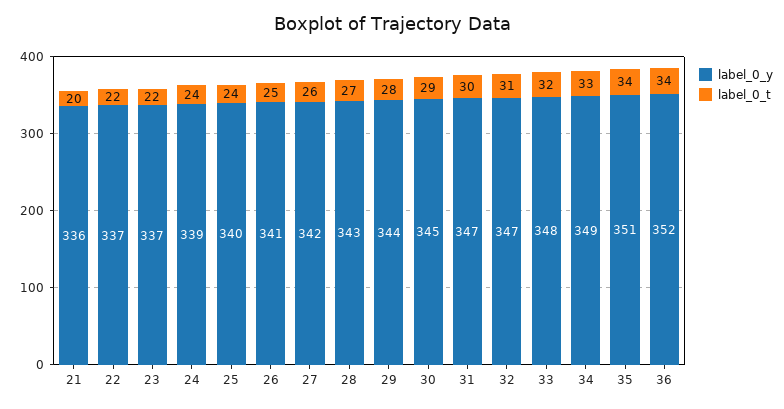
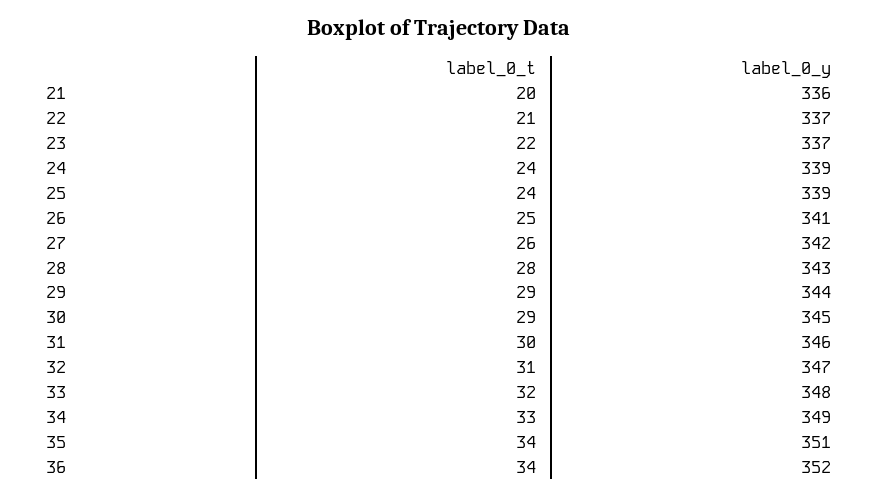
  {
    "label_0_y": {
      "21": 336,
      "22": 337,
      "23": 337,
      "24": 339,
-     "25": 340,
+     "25": 339,
      "26": 341,
      "27": 342,
      "28": 343,
      "29": 344,
      "30": 345,
-     "31": 347,
+     "31": 346,
      "32": 347,
      "33": 348,
      "34": 349,
      "35": 351,
      "36": 352
    },
    "label_0_t": {
      "21": 20,
-     "22": 22,
+     "22": 21,
      "23": 22,
      "24": 24,
      "25": 24,
      "26": 25,
      "27": 26,
-     "28": 27,
+     "28": 28,
-     "29": 28,
+     "29": 29,
      "30": 29,
      "31": 30,
      "32": 31,
      "33": 32,
      "34": 33,
      "35": 34,
      "36": 34
    }
  }

